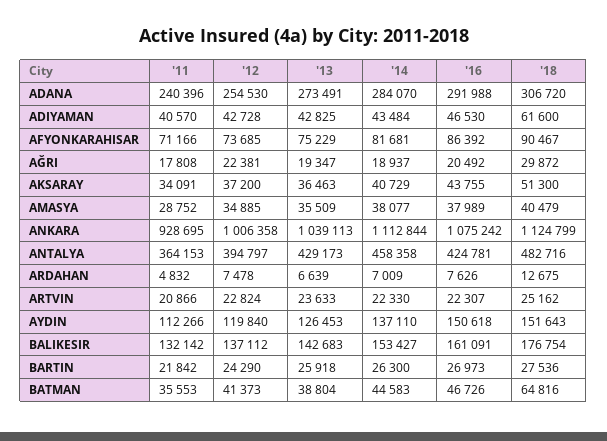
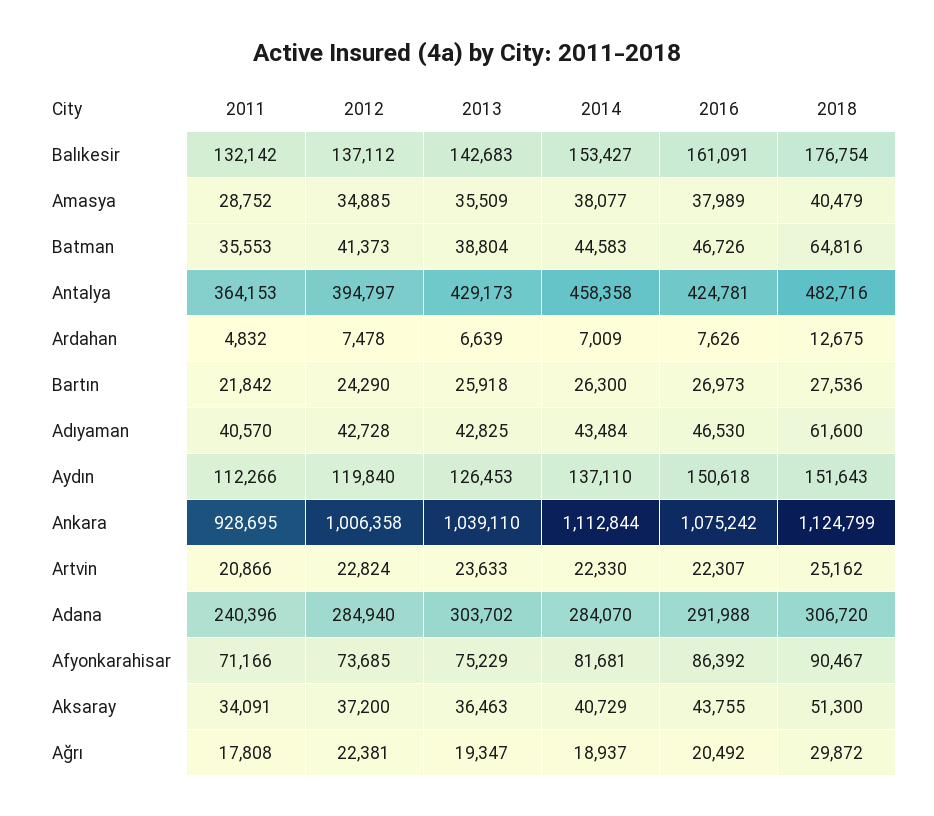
  {
    "'11": {
      "ADANA": 240396,
      "ADIYAMAN": 40570,
      "AFYONKARAHISAR": 71166,
      "AĞRI": 17808,
      "AKSARAY": 34091,
      "AMASYA": 28752,
      "ANKARA": 928695,
      "ANTALYA": 364153,
      "ARDAHAN": 4832,
      "ARTVIN": 20866,
      "AYDIN": 112266,
      "BALIKESIR": 132142,
      "BARTIN": 21842,
      "BATMAN": 35553
    },
    "'12": {
-     "ADANA": 254530,
+     "ADANA": 284940,
      "ADIYAMAN": 42728,
      "AFYONKARAHISAR": 73685,
      "AĞRI": 22381,
      "AKSARAY": 37200,
      "AMASYA": 34885,
      "ANKARA": 1006358,
      "ANTALYA": 394797,
      "ARDAHAN": 7478,
      "ARTVIN": 22824,
      "AYDIN": 119840,
      "BALIKESIR": 137112,
      "BARTIN": 24290,
      "BATMAN": 41373
    },
    "'13": {
-     "ADANA": 273491,
+     "ADANA": 303702,
      "ADIYAMAN": 42825,
      "AFYONKARAHISAR": 75229,
      "AĞRI": 19347,
      "AKSARAY": 36463,
      "AMASYA": 35509,
-     "ANKARA": 1039113,
+     "ANKARA": 1039110,
      "ANTALYA": 429173,
      "ARDAHAN": 6639,
      "ARTVIN": 23633,
      "AYDIN": 126453,
      "BALIKESIR": 142683,
      "BARTIN": 25918,
      "BATMAN": 38804
    },
    "'14": {
      "ADANA": 284070,
      "ADIYAMAN": 43484,
      "AFYONKARAHISAR": 81681,
      "AĞRI": 18937,
      "AKSARAY": 40729,
      "AMASYA": 38077,
      "ANKARA": 1112844,
      "ANTALYA": 458358,
      "ARDAHAN": 7009,
      "ARTVIN": 22330,
      "AYDIN": 137110,
      "BALIKESIR": 153427,
      "BARTIN": 26300,
      "BATMAN": 44583
    },
    "'16": {
      "ADANA": 291988,
      "ADIYAMAN": 46530,
      "AFYONKARAHISAR": 86392,
      "AĞRI": 20492,
      "AKSARAY": 43755,
      "AMASYA": 37989,
      "ANKARA": 1075242,
      "ANTALYA": 424781,
      "ARDAHAN": 7626,
      "ARTVIN": 22307,
      "AYDIN": 150618,
      "BALIKESIR": 161091,
      "BARTIN": 26973,
      "BATMAN": 46726
    },
    "'18": {
      "ADANA": 306720,
      "ADIYAMAN": 61600,
      "AFYONKARAHISAR": 90467,
      "AĞRI": 29872,
      "AKSARAY": 51300,
      "AMASYA": 40479,
      "ANKARA": 1124799,
      "ANTALYA": 482716,
      "ARDAHAN": 12675,
      "ARTVIN": 25162,
      "AYDIN": 151643,
      "BALIKESIR": 176754,
      "BARTIN": 27536,
      "BATMAN": 64816
    }
  }

